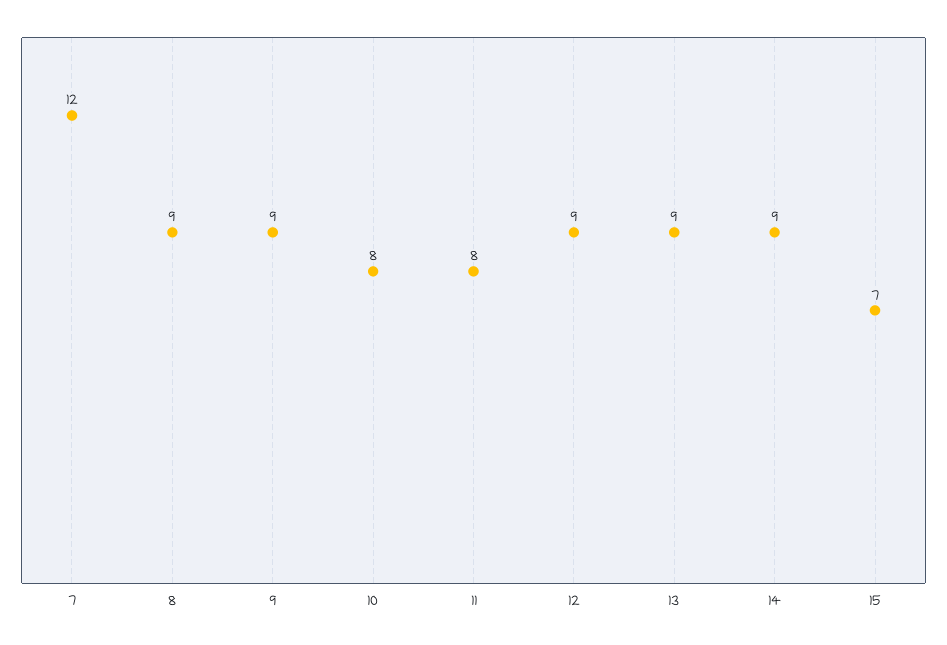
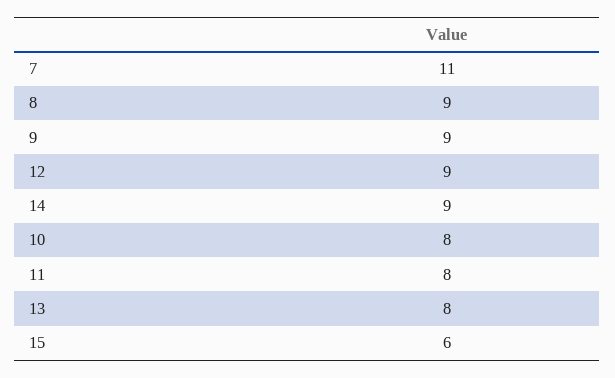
  {
-   "7": 12,
+   "7": 11,
    "8": 9,
    "9": 9,
    "10": 8,
    "11": 8,
    "12": 9,
-   "13": 9,
+   "13": 8,
    "14": 9,
-   "15": 7
+   "15": 6
  }

